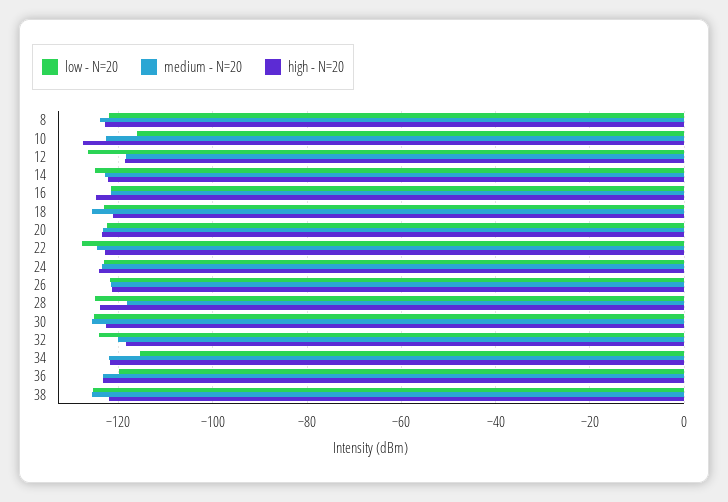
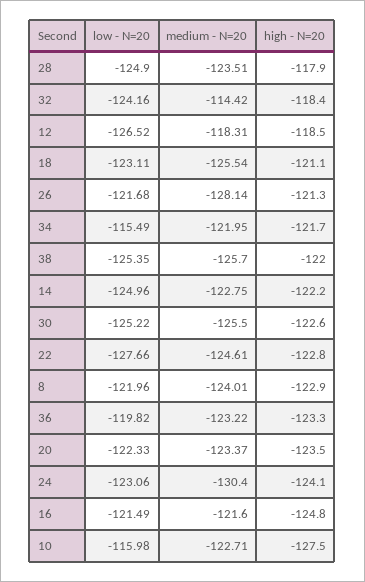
  {
    "low - N=20": {
      "8": -121.96,
      "10": -115.98,
      "12": -126.52,
      "14": -124.96,
      "16": -121.49,
      "18": -123.11,
      "20": -122.33,
      "22": -127.66,
      "24": -123.06,
      "26": -121.68,
      "28": -124.9,
      "30": -125.22,
      "32": -124.16,
      "34": -115.49,
      "36": -119.82,
      "38": -125.35
    },
    "medium - N=20": {
      "8": -124.01,
      "10": -122.71,
      "12": -118.31,
      "14": -122.75,
      "16": -121.6,
      "18": -125.54,
      "20": -123.37,
      "22": -124.61,
-     "24": -124,
+     "24": -130.4,
-     "26": -122,
+     "26": -128.14,
-     "28": -118,
+     "28": -123.51,
      "30": -125.5,
-     "32": -120,
+     "32": -114.42,
      "34": -121.95,
      "36": -123.22,
      "38": -125.7
    },
    "high - N=20": {
      "8": -122.9,
      "10": -127.5,
      "12": -118.5,
      "14": -122.2,
      "16": -124.8,
      "18": -121.1,
      "20": -123.5,
      "22": -122.8,
      "24": -124.1,
      "26": -121.3,
-     "28": -124,
+     "28": -117.9,
      "30": -122.6,
      "32": -118.4,
      "34": -121.7,
      "36": -123.3,
      "38": -122
    }
  }

